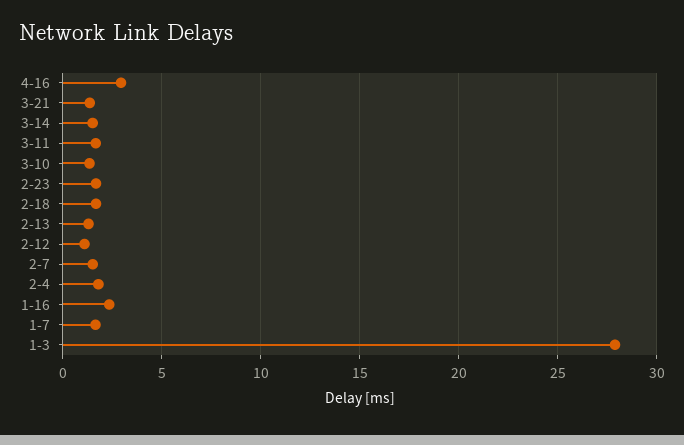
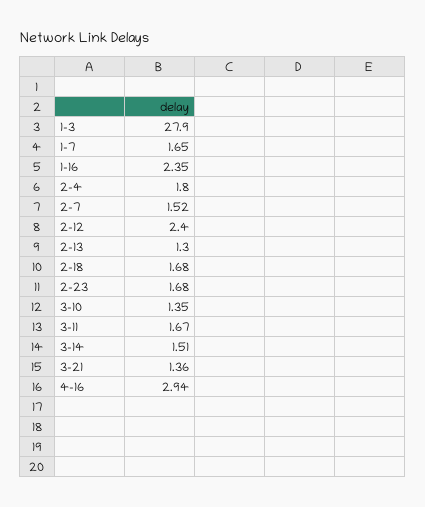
  {
    "4-16": 2.94,
    "3-21": 1.36,
    "3-14": 1.51,
    "3-11": 1.67,
    "3-10": 1.35,
    "2-23": 1.68,
    "2-18": 1.68,
    "2-13": 1.3,
-   "2-12": 1,
+   "2-12": 2.4,
    "2-7": 1.52,
    "2-4": 1.8,
    "1-16": 2.35,
    "1-7": 1.65,
    "1-3": 27.9
  }

